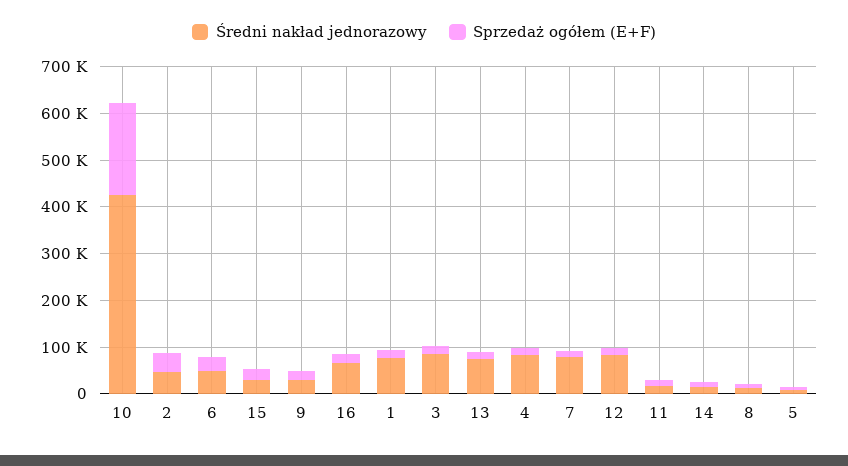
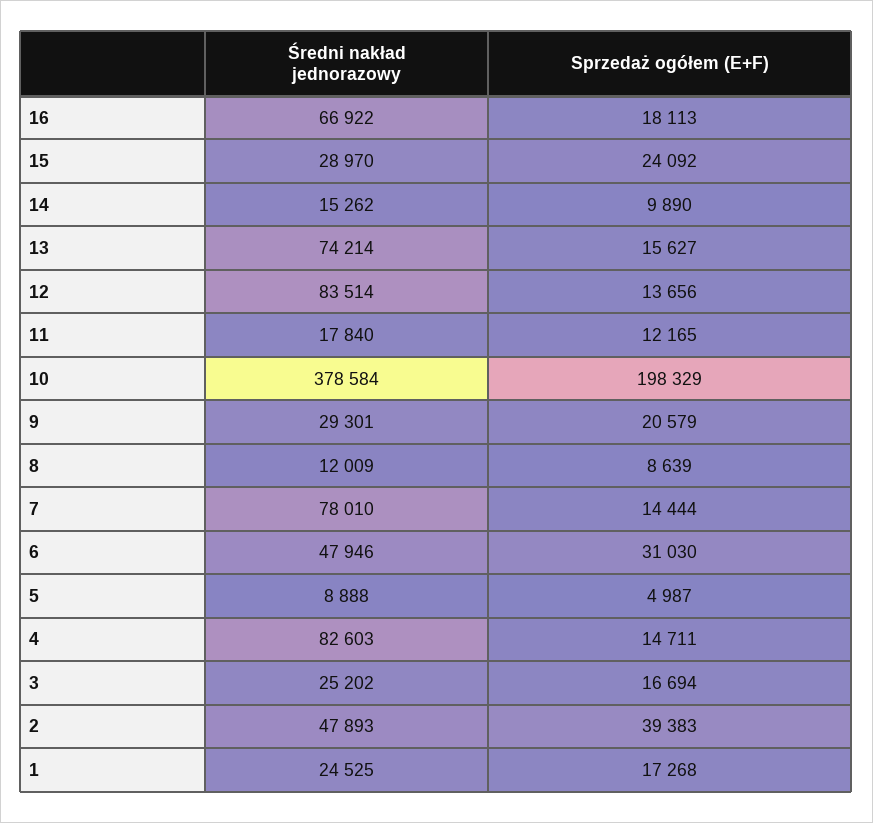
  {
    "Średni nakład jednorazowy": {
-     "10": 420000,
+     "10": 378584,
      "2": 47893,
      "6": 47946,
      "15": 28970,
      "9": 29301,
      "16": 66922,
-     "1": 80000,
+     "1": 24525,
-     "3": 80000,
+     "3": 25202,
      "13": 74214,
      "4": 82603,
      "7": 78010,
      "12": 83514,
      "11": 17840,
      "14": 15262,
      "8": 12009,
      "5": 8888
    },
    "Sprzedaż ogółem (E+F)": {
      "10": 198329,
      "2": 39383,
      "6": 31030,
      "15": 24092,
      "9": 20579,
      "16": 18113,
      "1": 17268,
      "3": 16694,
      "13": 15627,
      "4": 14711,
      "7": 14444,
      "12": 13656,
      "11": 12165,
      "14": 9890,
      "8": 8639,
      "5": 4987
    }
  }

